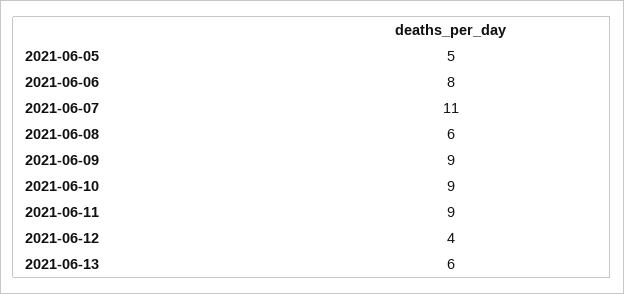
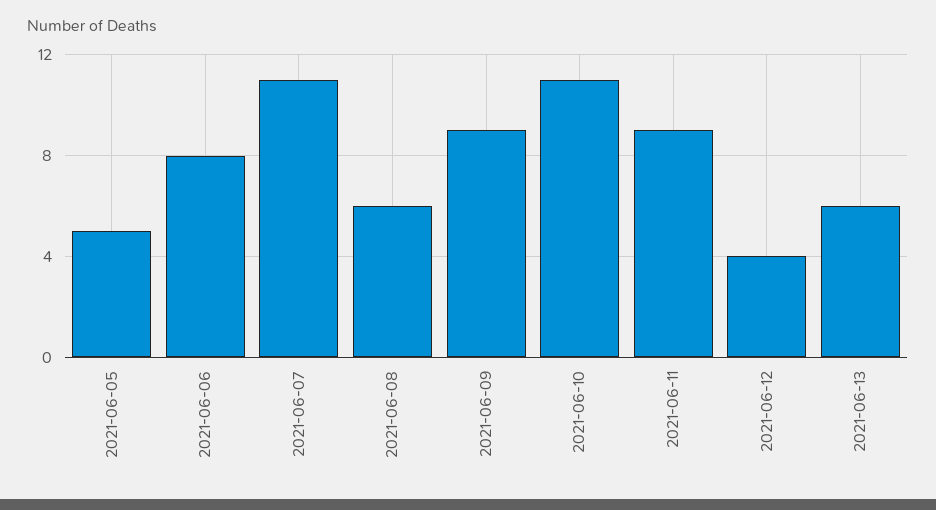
  {
    "2021-06-05": 5,
    "2021-06-06": 8,
    "2021-06-07": 11,
    "2021-06-08": 6,
    "2021-06-09": 9,
-   "2021-06-10": 9,
+   "2021-06-10": 11,
    "2021-06-11": 9,
    "2021-06-12": 4,
    "2021-06-13": 6
  }

